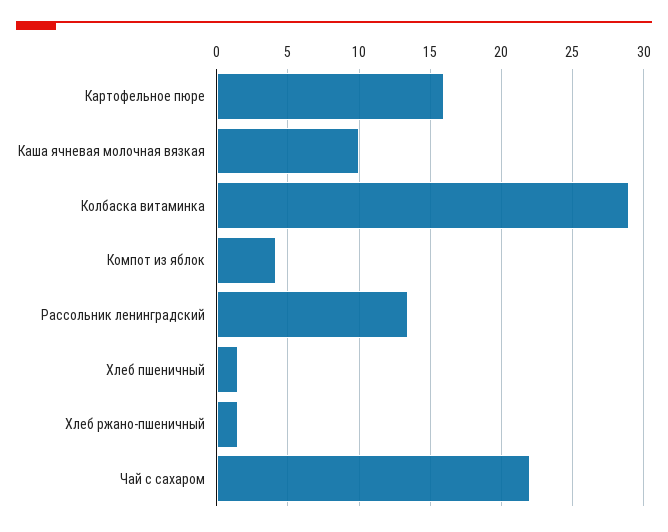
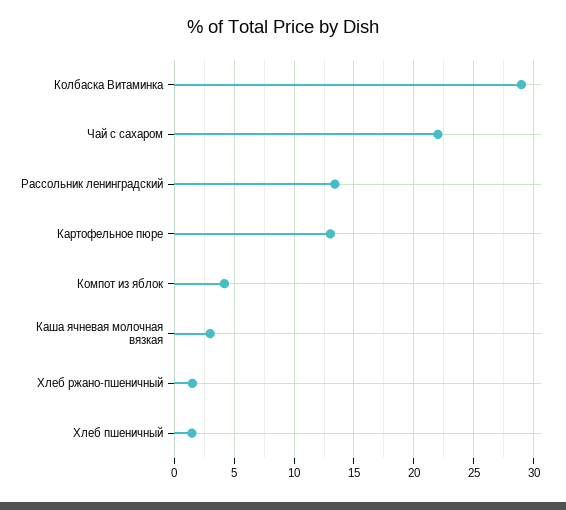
  {
-   "Картофельное пюре": 16,
+   "Картофельное пюре": 13,
-   "Каша ячневая молочная вязкая": 10,
+   "Каша ячневая молочная вязкая": 3,
    "Колбаска витаминка": 29,
    "Компот из яблок": 4,
    "Рассольник ленинградский": 13.5,
    "Хлеб пшеничный": 1.5,
    "Хлеб ржано-пшеничный": 1.5,
    "Чай с сахаром": 22
  }

